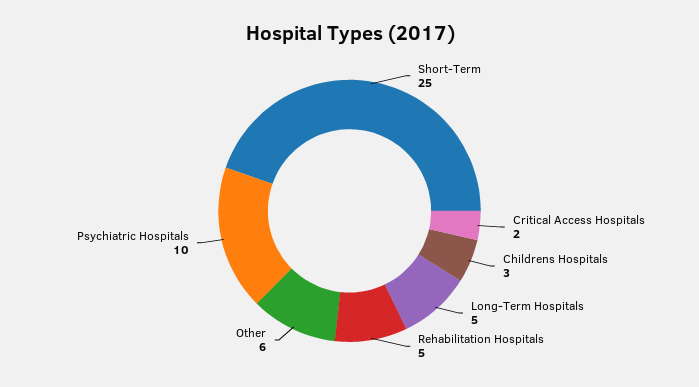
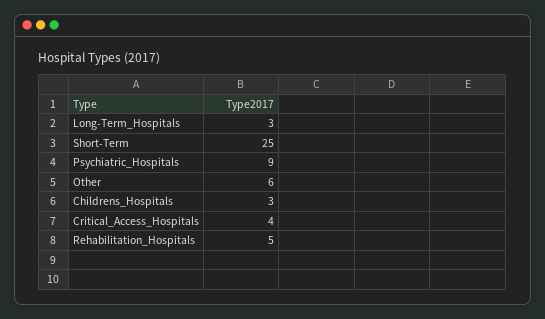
  {
    "Short-Term": 25,
-   "Critical Access Hospitals": 2,
+   "Critical Access Hospitals": 4,
    "Childrens Hospitals": 3,
-   "Long-Term Hospitals": 5,
+   "Long-Term Hospitals": 3,
    "Rehabilitation Hospitals": 5,
    "Other": 6,
-   "Psychiatric Hospitals": 10
+   "Psychiatric Hospitals": 9
  }

